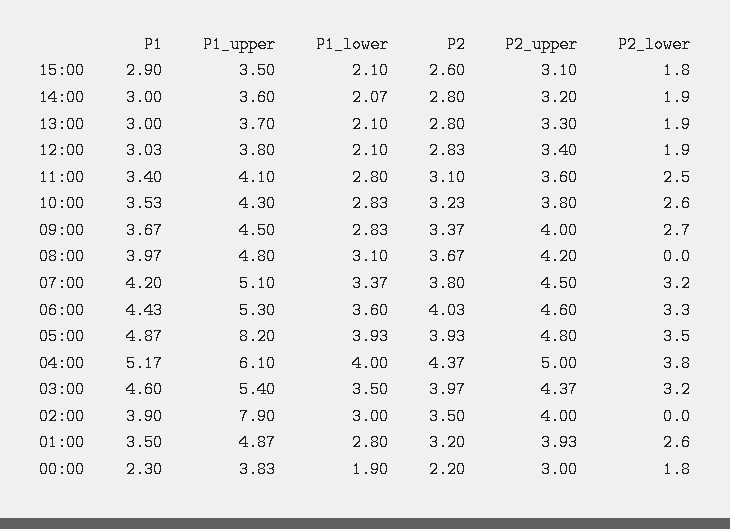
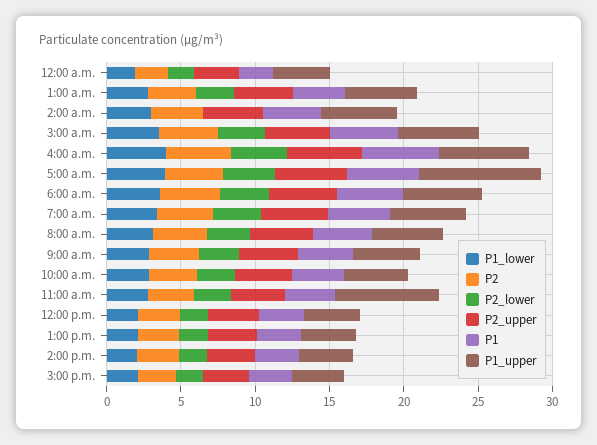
  {
    "P1": {
      "15:00": 2.9,
      "14:00": 3,
      "13:00": 3,
      "12:00": 3.03,
      "11:00": 3.4,
      "10:00": 3.53,
      "09:00": 3.67,
      "08:00": 3.97,
      "07:00": 4.2,
      "06:00": 4.43,
      "05:00": 4.87,
      "04:00": 5.17,
      "03:00": 4.6,
      "02:00": 3.9,
      "01:00": 3.5,
      "00:00": 2.3
    },
    "P1_upper": {
      "15:00": 3.5,
      "14:00": 3.6,
      "13:00": 3.7,
      "12:00": 3.8,
-     "11:00": 4.1,
+     "11:00": 7,
      "10:00": 4.3,
      "09:00": 4.5,
      "08:00": 4.8,
      "07:00": 5.1,
      "06:00": 5.3,
      "05:00": 8.2,
      "04:00": 6.1,
      "03:00": 5.4,
-     "02:00": 7.9,
+     "02:00": 5,
      "01:00": 4.87,
      "00:00": 3.83
    },
    "P1_lower": {
      "15:00": 2.1,
      "14:00": 2.07,
      "13:00": 2.1,
      "12:00": 2.1,
      "11:00": 2.8,
      "10:00": 2.83,
      "09:00": 2.83,
      "08:00": 3.1,
      "07:00": 3.37,
      "06:00": 3.6,
      "05:00": 3.93,
      "04:00": 4,
      "03:00": 3.5,
      "02:00": 3,
      "01:00": 2.8,
      "00:00": 1.9
    },
    "P2": {
      "15:00": 2.6,
      "14:00": 2.8,
      "13:00": 2.8,
      "12:00": 2.83,
      "11:00": 3.1,
      "10:00": 3.23,
      "09:00": 3.37,
      "08:00": 3.67,
      "07:00": 3.8,
      "06:00": 4.03,
      "05:00": 3.93,
      "04:00": 4.37,
      "03:00": 3.97,
      "02:00": 3.5,
      "01:00": 3.2,
      "00:00": 2.2
    },
    "P2_upper": {
      "15:00": 3.1,
      "14:00": 3.2,
      "13:00": 3.3,
      "12:00": 3.4,
      "11:00": 3.6,
      "10:00": 3.8,
      "09:00": 4,
      "08:00": 4.2,
      "07:00": 4.5,
      "06:00": 4.6,
      "05:00": 4.8,
      "04:00": 5,
      "03:00": 4.37,
      "02:00": 4,
      "01:00": 3.93,
      "00:00": 3
    },
    "P2_lower": {
      "15:00": 1.8,
      "14:00": 1.9,
      "13:00": 1.9,
      "12:00": 1.9,
      "11:00": 2.5,
      "10:00": 2.6,
      "09:00": 2.7,
-     "08:00": 0,
+     "08:00": 3,
      "07:00": 3.2,
      "06:00": 3.3,
      "05:00": 3.5,
      "04:00": 3.8,
      "03:00": 3.2,
      "02:00": 0,
      "01:00": 2.6,
      "00:00": 1.8
    }
  }

